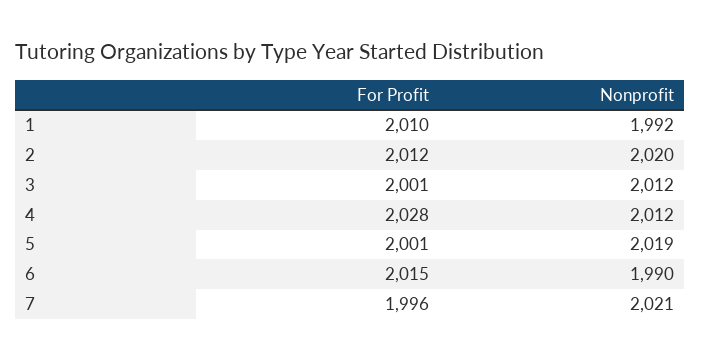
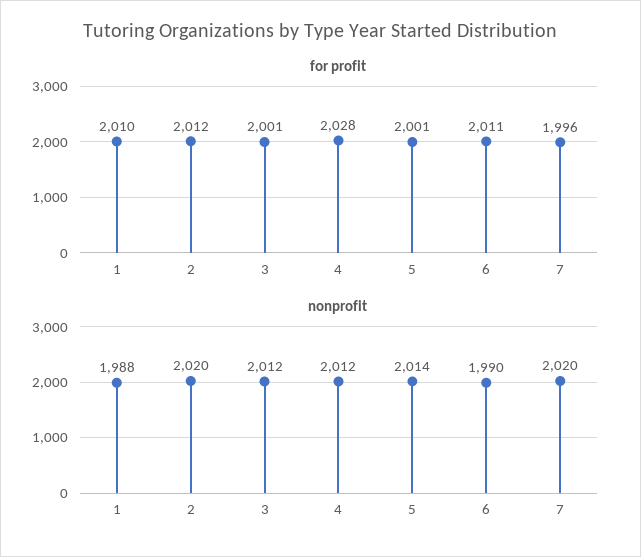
  {
    "For Profit": {
      "1": 2010,
      "2": 2012,
      "3": 2001,
      "4": 2028,
      "5": 2001,
-     "6": 2015,
+     "6": 2011,
      "7": 1996
    },
    "Nonprofit": {
-     "1": 1992,
+     "1": 1988,
      "2": 2020,
      "3": 2012,
      "4": 2012,
-     "5": 2019,
+     "5": 2014,
      "6": 1990,
-     "7": 2021
+     "7": 2020
    }
  }

